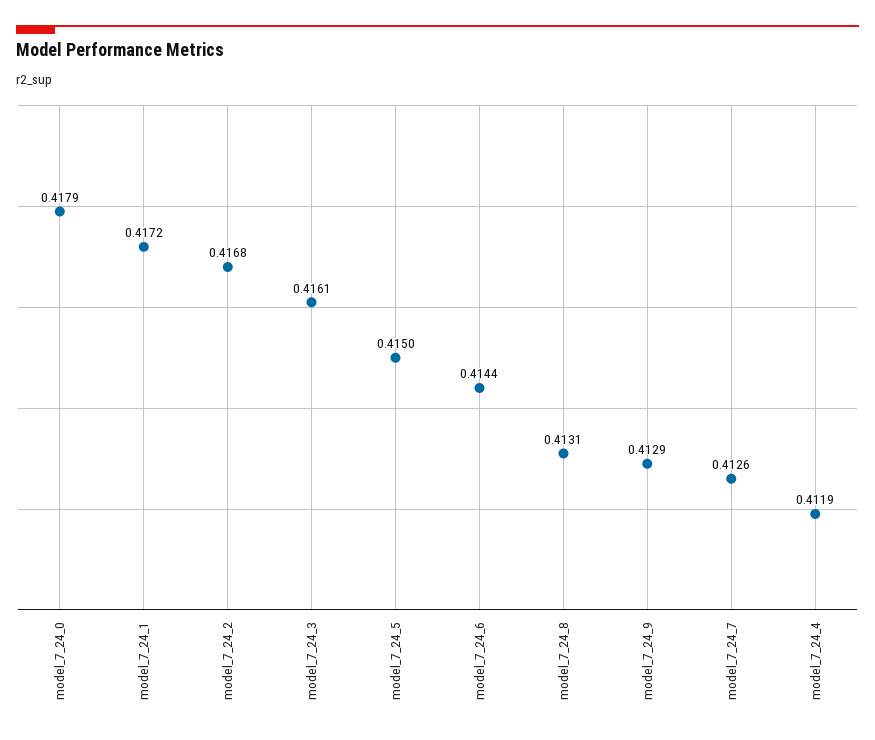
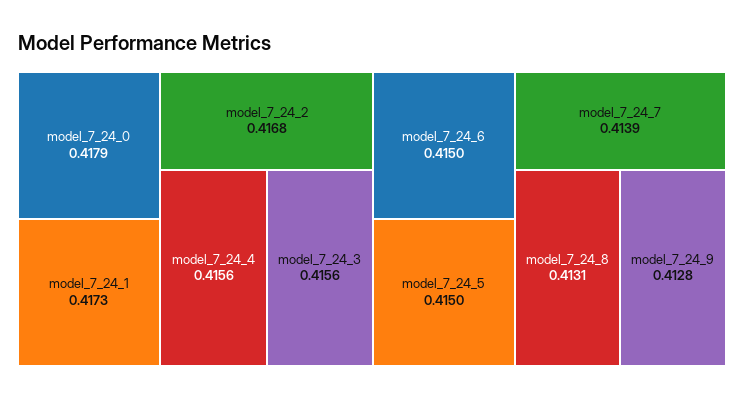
  {
    "model_7_24_0": 0.4179,
-   "model_7_24_1": 0.4172,
+   "model_7_24_1": 0.4173,
    "model_7_24_2": 0.4168,
-   "model_7_24_3": 0.4161,
+   "model_7_24_3": 0.4156,
    "model_7_24_5": 0.415,
-   "model_7_24_6": 0.4144,
+   "model_7_24_6": 0.415,
    "model_7_24_8": 0.4131,
-   "model_7_24_9": 0.4129,
+   "model_7_24_9": 0.4128,
-   "model_7_24_7": 0.4126,
+   "model_7_24_7": 0.4139,
-   "model_7_24_4": 0.4119
+   "model_7_24_4": 0.4156
  }

